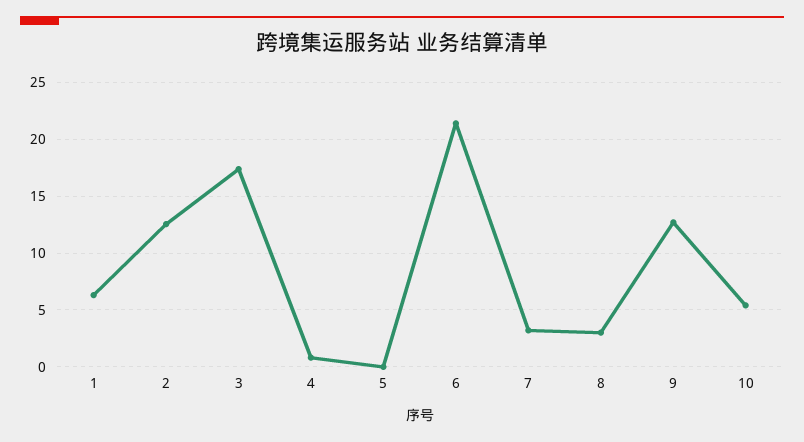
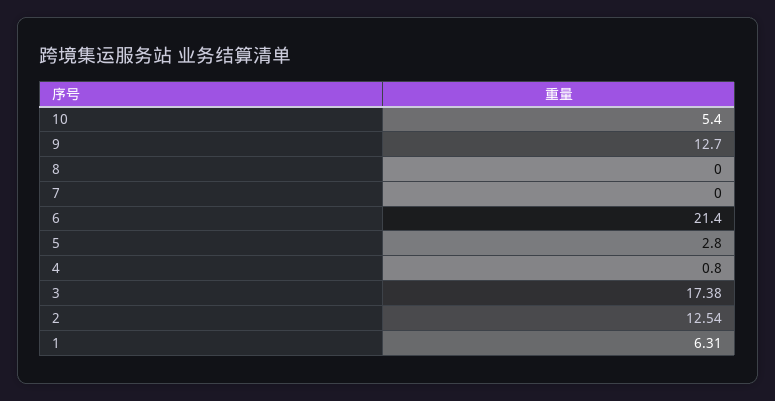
  {
    "1": 6.31,
    "2": 12.54,
    "3": 17.38,
    "4": 0.8,
-   "5": 0,
+   "5": 2.8,
    "6": 21.4,
-   "7": 3,
+   "7": 0,
-   "8": 3,
+   "8": 0,
    "9": 12.7,
    "10": 5.4
  }

